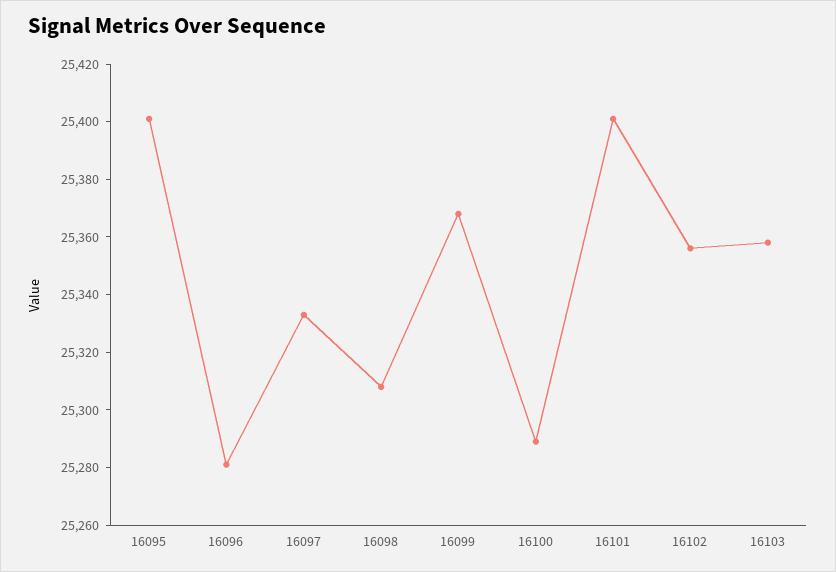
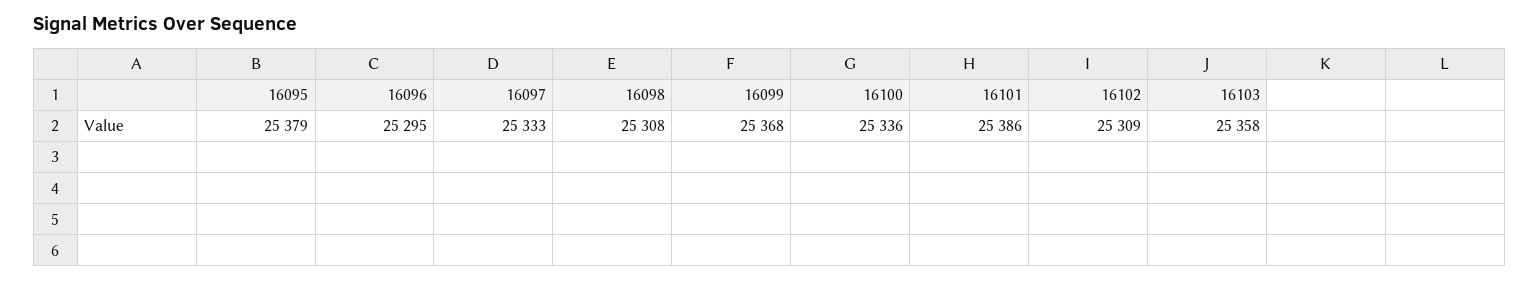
  {
-   "16095": 25400,
+   "16095": 25379,
-   "16096": 25280,
+   "16096": 25295,
    "16097": 25333,
    "16098": 25308,
    "16099": 25368,
-   "16100": 25290,
+   "16100": 25336,
-   "16101": 25400,
+   "16101": 25386,
-   "16102": 25355,
+   "16102": 25309,
    "16103": 25358
  }

